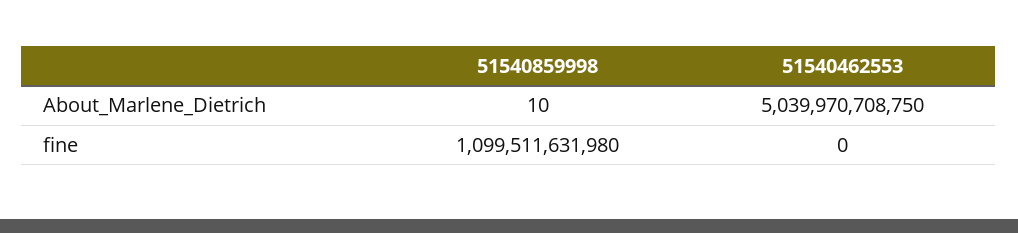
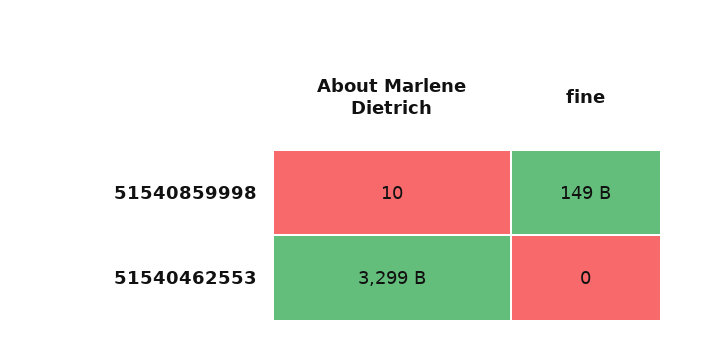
  {
    "51540859998": {
      "About_Marlene_Dietrich": 10,
-     "fine": 1099511631980
+     "fine": 149000000000
    },
    "51540462553": {
-     "About_Marlene_Dietrich": 5039970708750,
+     "About_Marlene_Dietrich": 3299000000000,
      "fine": 0
    }
  }

